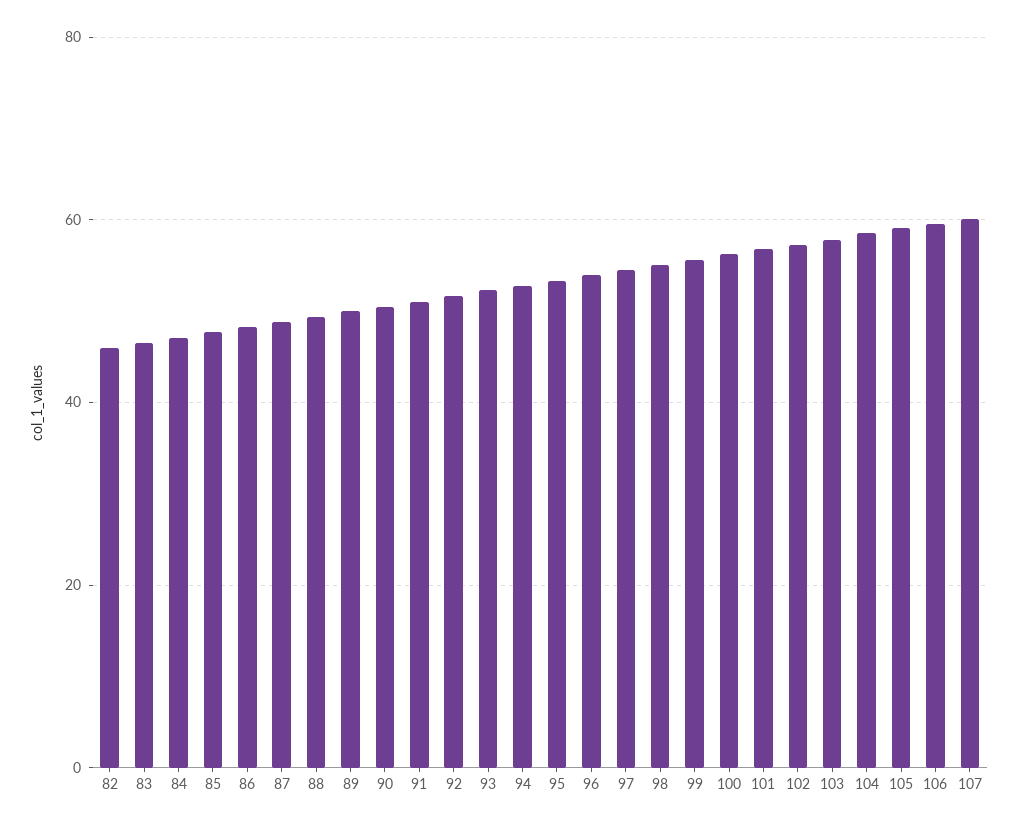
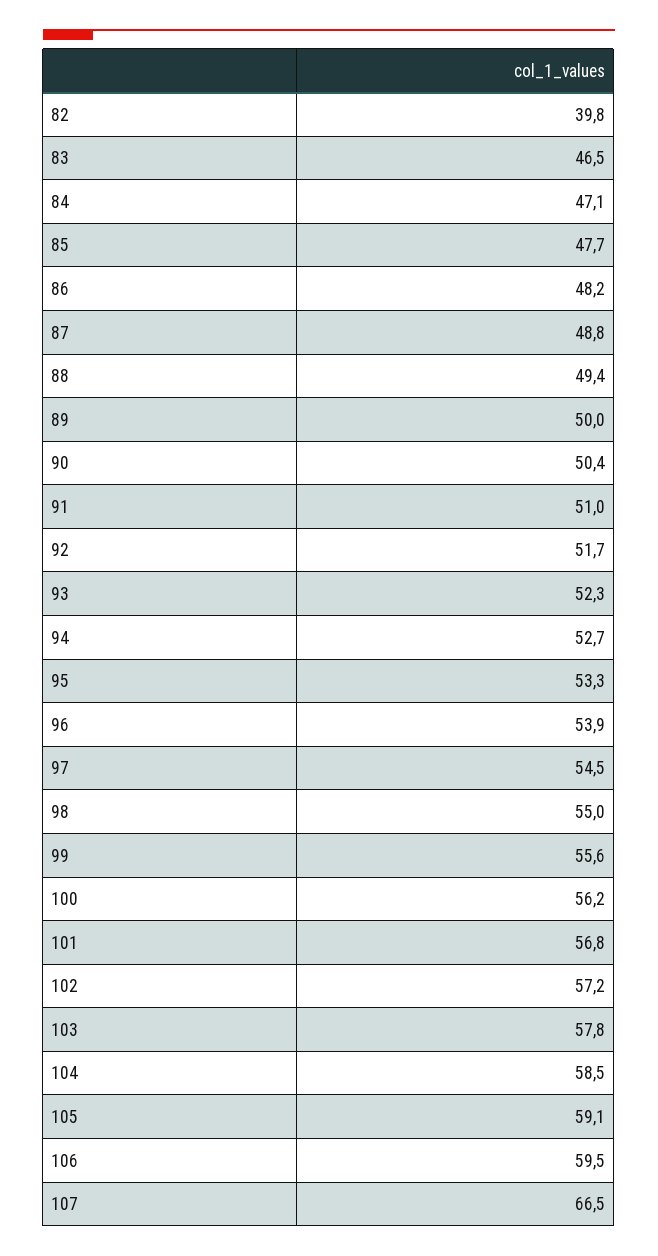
  {
-   "82": 46,
+   "82": 39.8,
    "83": 46.5,
    "84": 47.1,
    "85": 47.7,
    "86": 48.2,
    "87": 48.8,
    "88": 49.4,
    "89": 50,
    "90": 50.4,
    "91": 51,
    "92": 51.7,
    "93": 52.3,
    "94": 52.7,
    "95": 53.3,
    "96": 53.9,
    "97": 54.5,
    "98": 55,
    "99": 55.6,
    "100": 56.2,
    "101": 56.8,
    "102": 57.2,
    "103": 57.8,
    "104": 58.5,
    "105": 59.1,
    "106": 59.5,
-   "107": 60
+   "107": 66.5
  }

